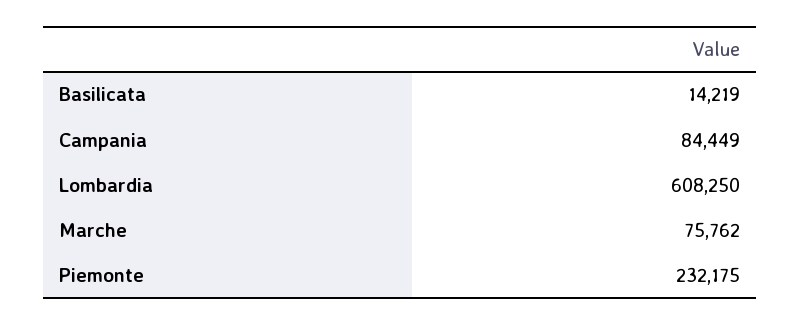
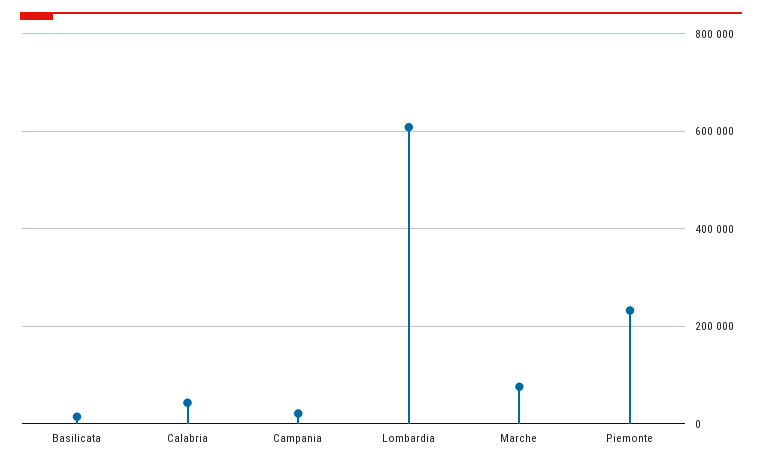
  {
    "Basilicata": 14219,
-   "Campania": 84449,
+   "Campania": 20000,
    "Lombardia": 608250,
    "Marche": 75762,
-   "Piemonte": 232175
+   "Piemonte": 232175,
+   "Calabria": 40000
  }

